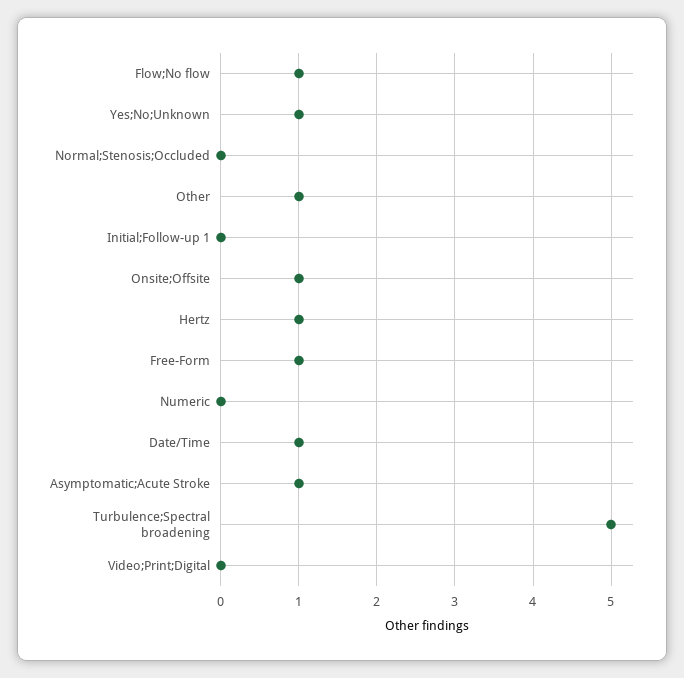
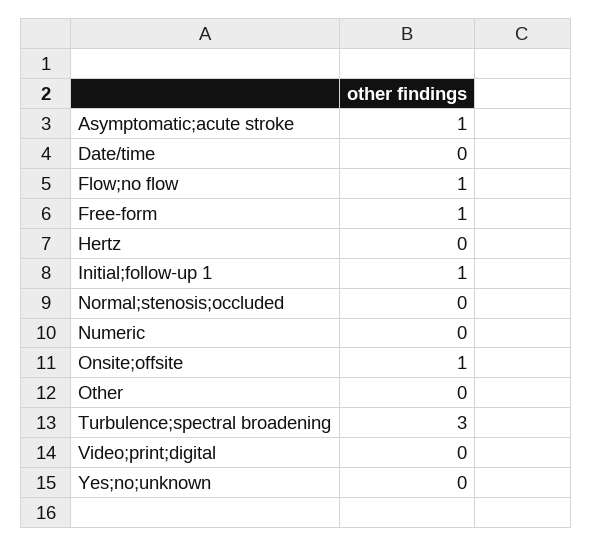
  {
    "Flow;No flow": 1,
-   "Yes;No;Unknown": 1,
+   "Yes;No;Unknown": 0,
    "Normal;Stenosis;Occluded": 0,
-   "Other": 1,
+   "Other": 0,
-   "Initial;Follow-up 1": 0,
+   "Initial;Follow-up 1": 1,
    "Onsite;Offsite": 1,
-   "Hertz": 1,
+   "Hertz": 0,
    "Free-Form": 1,
    "Numeric": 0,
-   "Date/Time": 1,
+   "Date/Time": 0,
    "Asymptomatic;Acute Stroke": 1,
-   "Turbulence;Spectral broadening": 5,
+   "Turbulence;Spectral broadening": 3,
    "Video;Print;Digital": 0
  }

